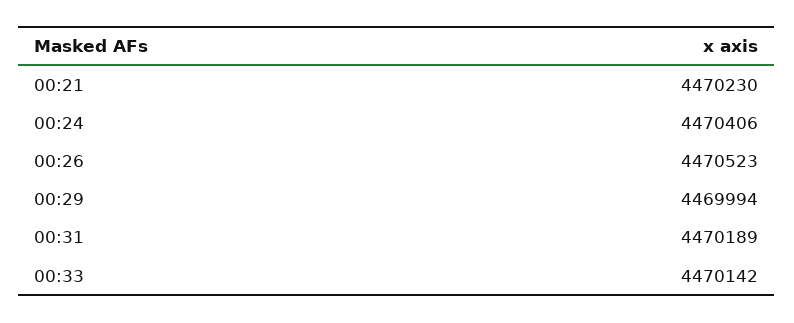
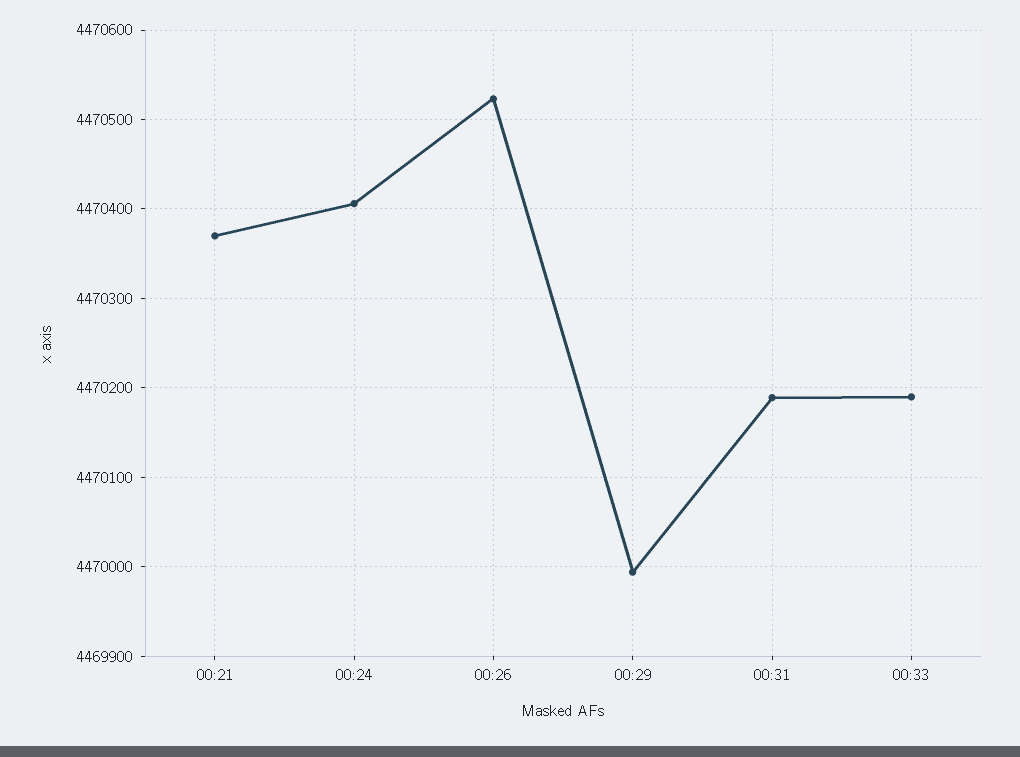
  {
-   "00:21": 4470230,
+   "00:21": 4470370,
    "00:24": 4470406,
    "00:26": 4470523,
    "00:29": 4469994,
    "00:31": 4470189,
-   "00:33": 4470142
+   "00:33": 4470190
  }

